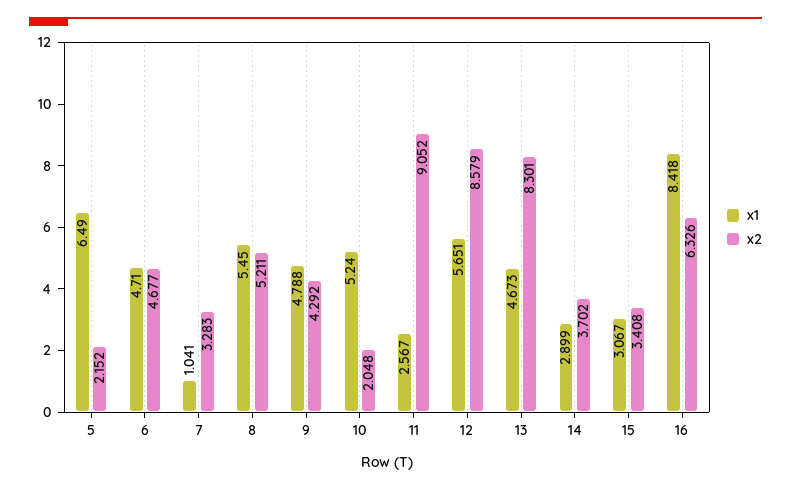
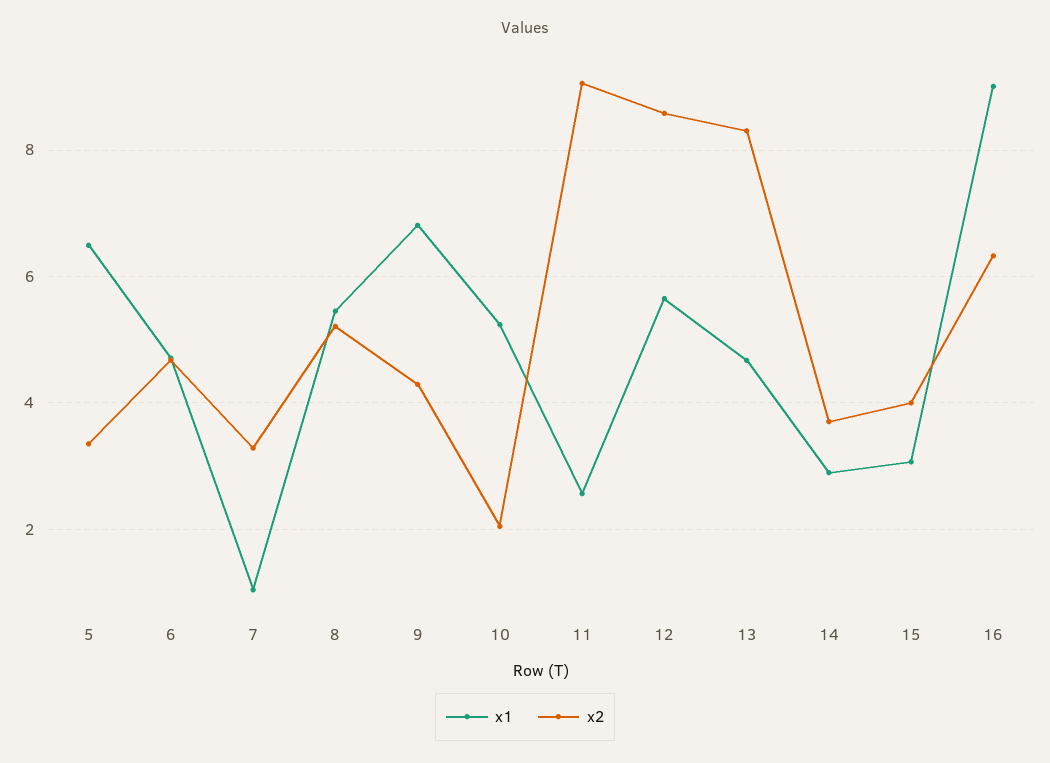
  {
    "x1": {
      "5": 6.49,
      "6": 4.71,
      "7": 1.041,
      "8": 5.45,
-     "9": 4.788,
+     "9": 6.8,
      "10": 5.24,
      "11": 2.567,
      "12": 5.651,
      "13": 4.673,
      "14": 2.899,
      "15": 3.067,
-     "16": 8.418
+     "16": 9
    },
    "x2": {
-     "5": 2.152,
+     "5": 3.4,
      "6": 4.677,
      "7": 3.283,
      "8": 5.211,
      "9": 4.292,
      "10": 2.048,
      "11": 9.052,
      "12": 8.579,
      "13": 8.301,
      "14": 3.702,
-     "15": 3.408,
+     "15": 4,
      "16": 6.326
    }
  }

